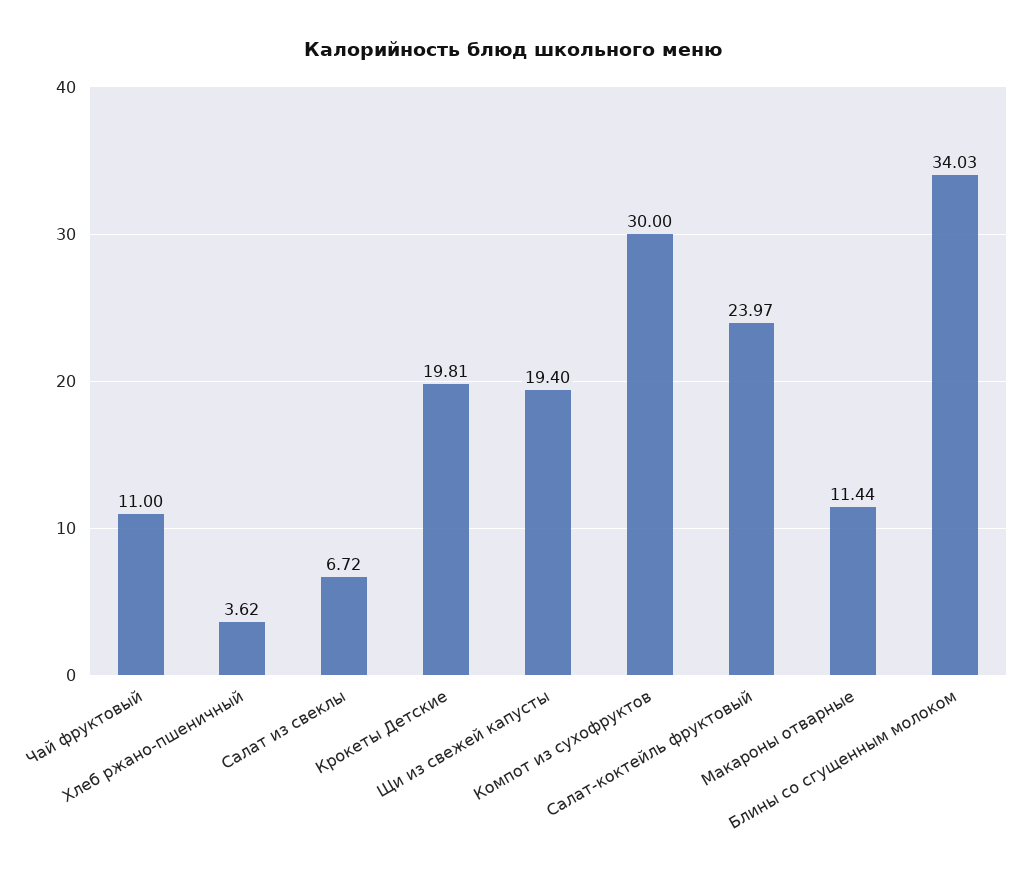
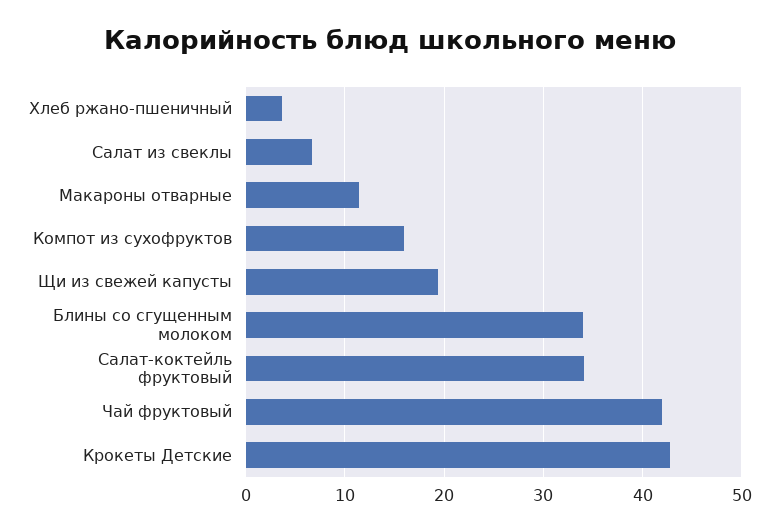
  {
-   "Чай фруктовый": 11,
+   "Чай фруктовый": 42,
    "Хлеб ржано-пшеничный": 3.62,
    "Салат из свеклы": 6.72,
-   "Крокеты Детские": 19.81,
+   "Крокеты Детские": 43,
    "Щи из свежей капусты": 19.4,
-   "Компот из сухофруктов": 30,
+   "Компот из сухофруктов": 16,
-   "Салат-коктейль фруктовый": 23.97,
+   "Салат-коктейль фруктовый": 34,
    "Макароны отварные": 11.44,
    "Блины со сгущенным молоком": 34.03
  }

